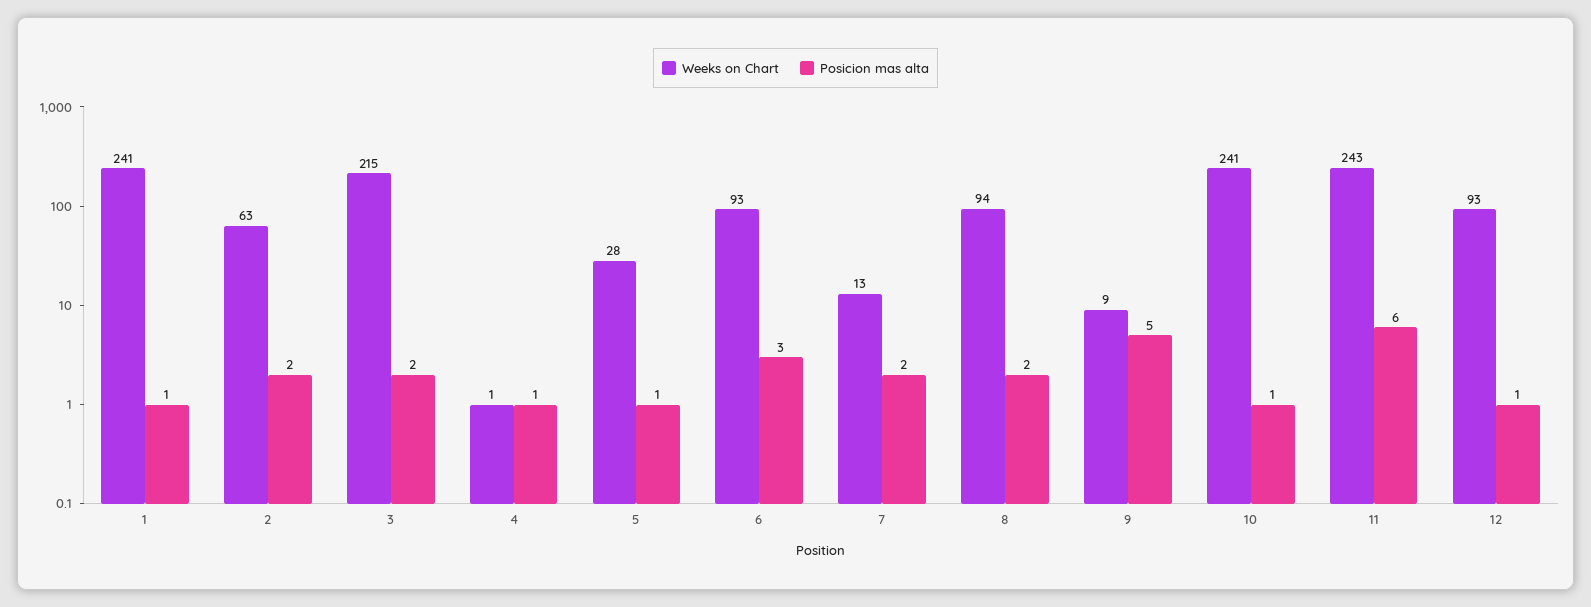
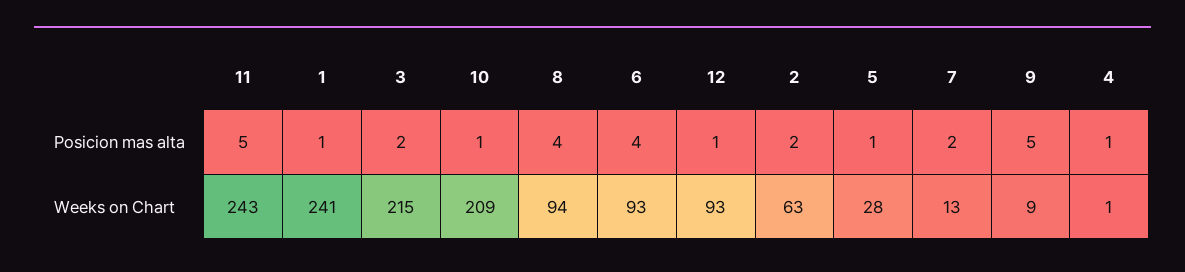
  {
    "Weeks on Chart": {
      "1": 241,
      "2": 63,
      "3": 215,
      "4": 1,
      "5": 28,
      "6": 93,
      "7": 13,
      "8": 94,
      "9": 9,
-     "10": 241,
+     "10": 209,
      "11": 243,
      "12": 93
    },
    "Posicion mas alta": {
      "1": 1,
      "2": 2,
      "3": 2,
      "4": 1,
      "5": 1,
-     "6": 3,
+     "6": 4,
      "7": 2,
-     "8": 2,
+     "8": 4,
      "9": 5,
      "10": 1,
-     "11": 6,
+     "11": 5,
      "12": 1
    }
  }

